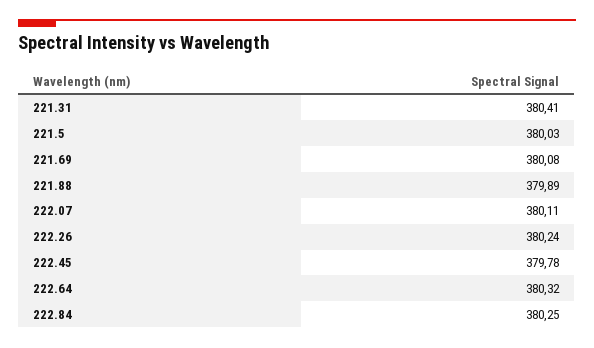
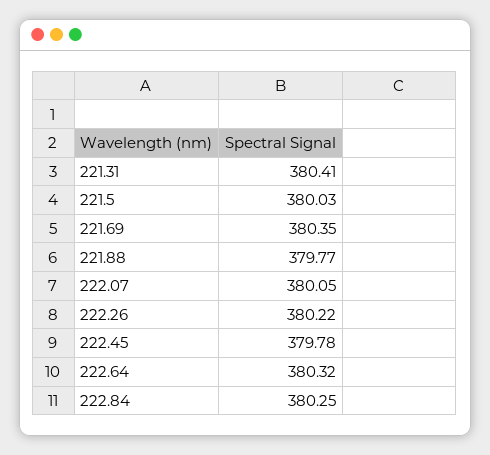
  {
    "221.31": 380.41,
    "221.5": 380.03,
-   "221.69": 380.08,
+   "221.69": 380.35,
-   "221.88": 379.89,
+   "221.88": 379.77,
-   "222.07": 380.11,
+   "222.07": 380.05,
-   "222.26": 380.24,
+   "222.26": 380.22,
    "222.45": 379.78,
    "222.64": 380.32,
    "222.84": 380.25
  }

